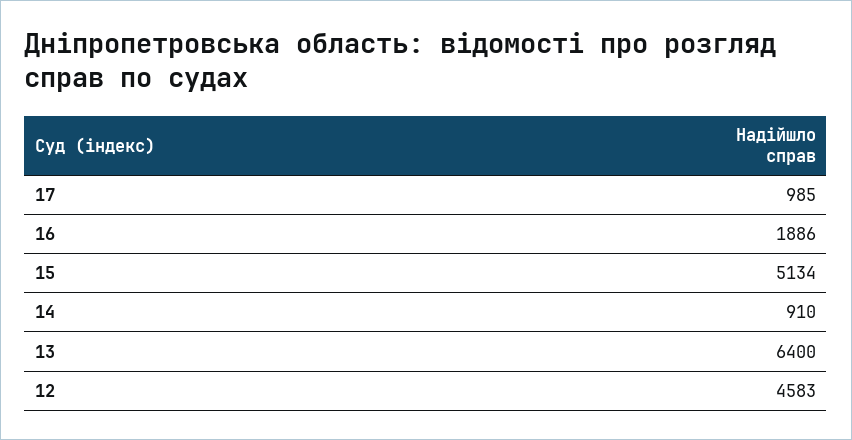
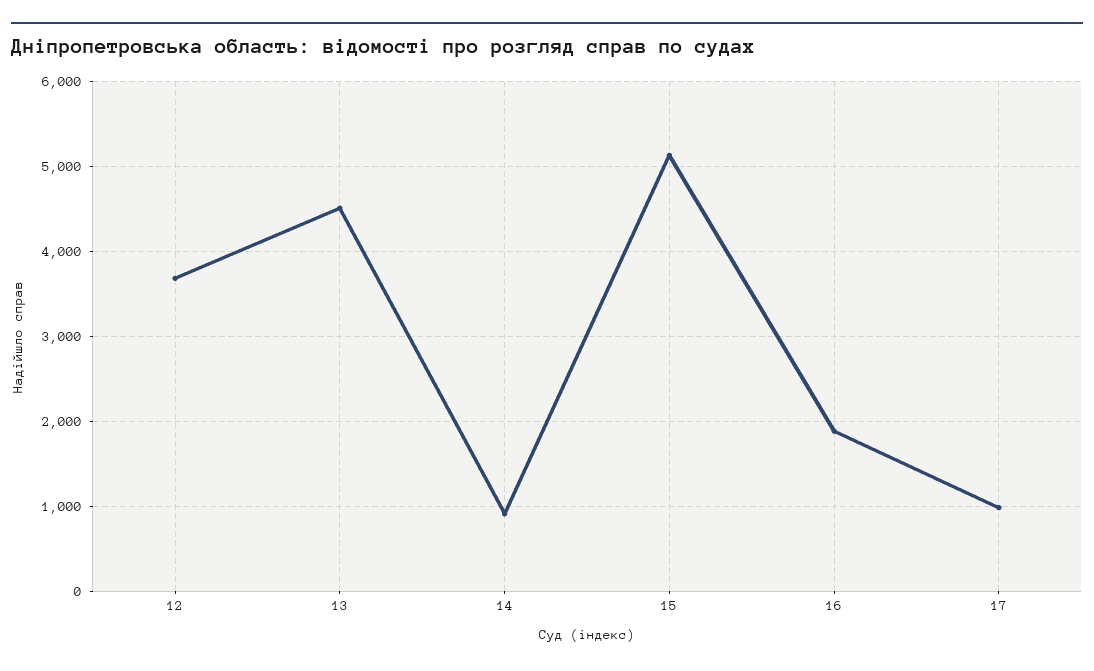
  {
    "17": 985,
    "16": 1886,
    "15": 5134,
    "14": 910,
-   "13": 6400,
+   "13": 4500,
-   "12": 4583
+   "12": 3700
  }

